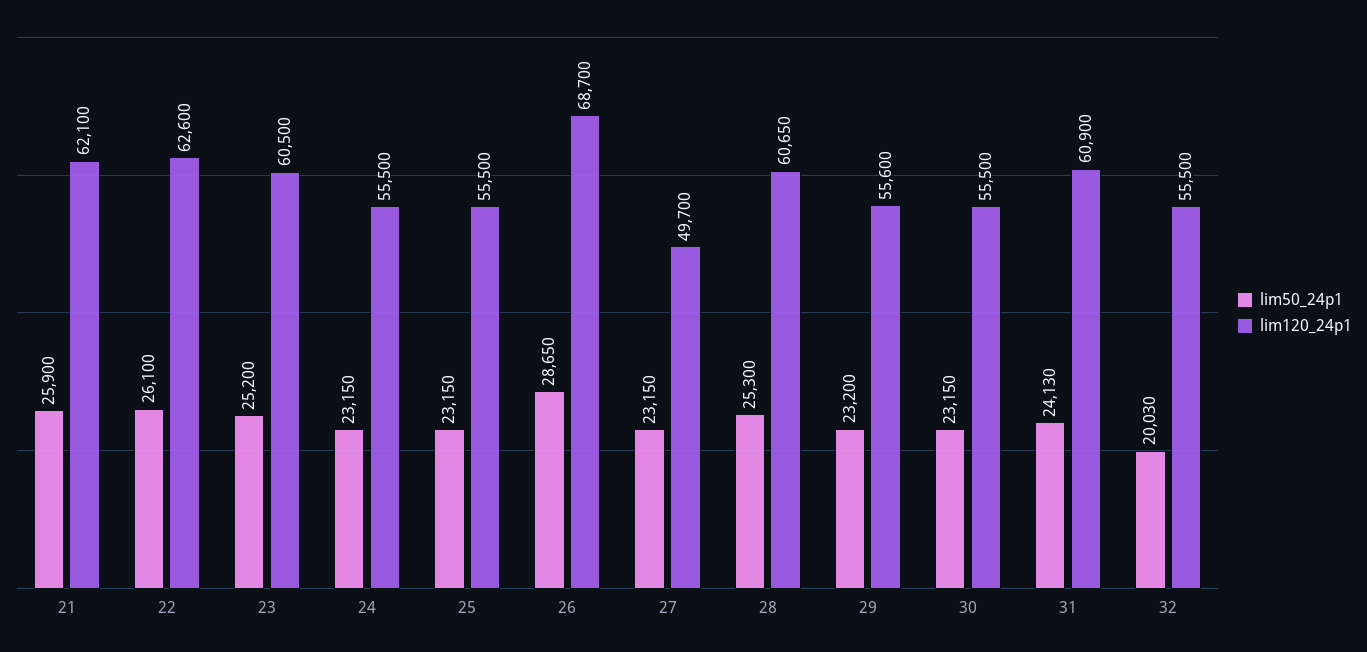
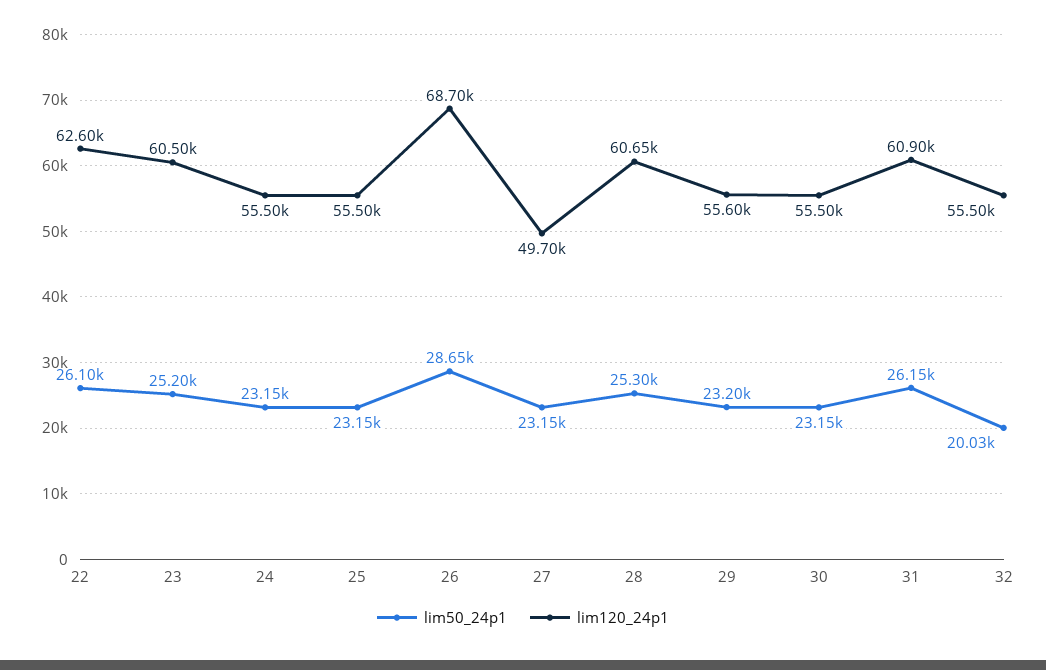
  {
    "lim50_24p1": {
-     "21": 25900,
      "22": 26100,
      "23": 25200,
      "24": 23150,
      "25": 23150,
      "26": 28650,
      "27": 23150,
      "28": 25300,
      "29": 23200,
      "30": 23150,
-     "31": 24130,
+     "31": 26150,
      "32": 20030
    },
    "lim120_24p1": {
-     "21": 62100,
      "22": 62600,
      "23": 60500,
      "24": 55500,
      "25": 55500,
      "26": 68700,
      "27": 49700,
      "28": 60650,
      "29": 55600,
      "30": 55500,
      "31": 60900,
      "32": 55500
    }
  }

